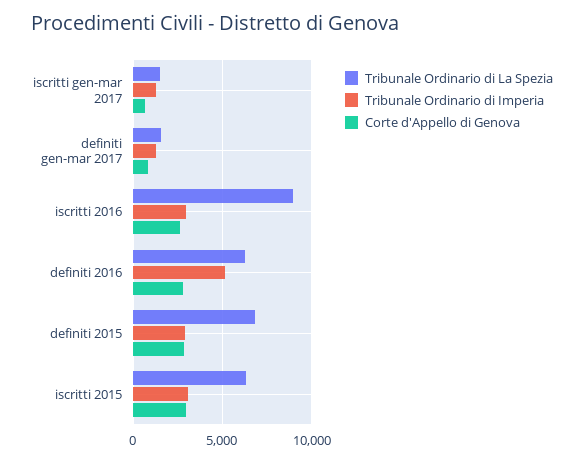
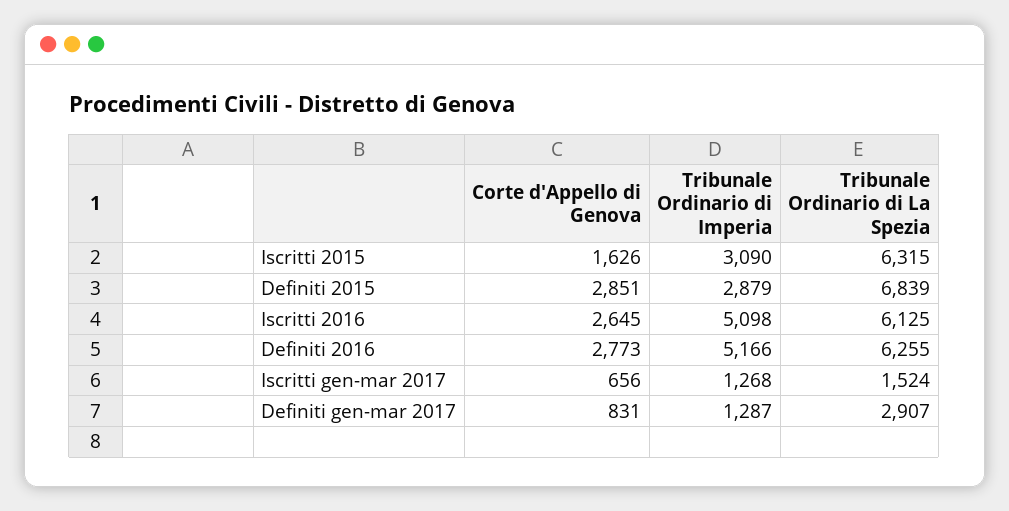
  {
    "Tribunale Ordinario di La Spezia": {
      "iscritti gen-mar 2017": 1524,
-     "definiti gen-mar 2017": 1500,
+     "definiti gen-mar 2017": 2907,
-     "iscritti 2016": 9000,
+     "iscritti 2016": 6125,
      "definiti 2016": 6255,
      "definiti 2015": 6839,
      "iscritti 2015": 6315
    },
    "Tribunale Ordinario di Imperia": {
      "iscritti gen-mar 2017": 1268,
      "definiti gen-mar 2017": 1287,
-     "iscritti 2016": 3000,
+     "iscritti 2016": 5098,
      "definiti 2016": 5166,
      "definiti 2015": 2879,
      "iscritti 2015": 3090
    },
    "Corte d'Appello di Genova": {
      "iscritti gen-mar 2017": 656,
      "definiti gen-mar 2017": 831,
      "iscritti 2016": 2645,
      "definiti 2016": 2773,
      "definiti 2015": 2851,
-     "iscritti 2015": 3000
+     "iscritti 2015": 1626
    }
  }

